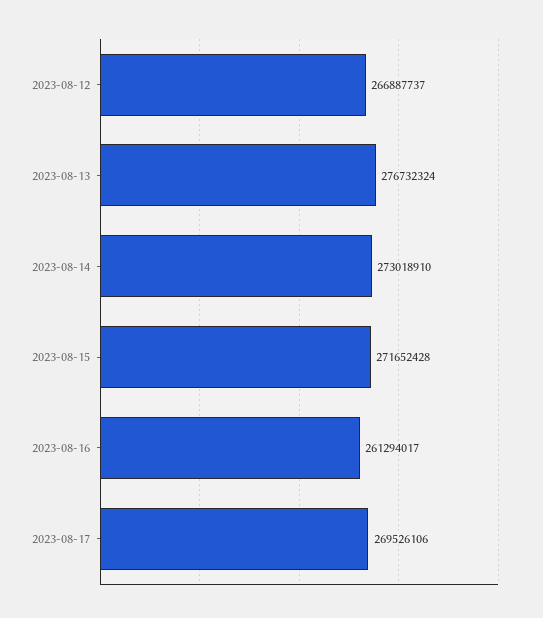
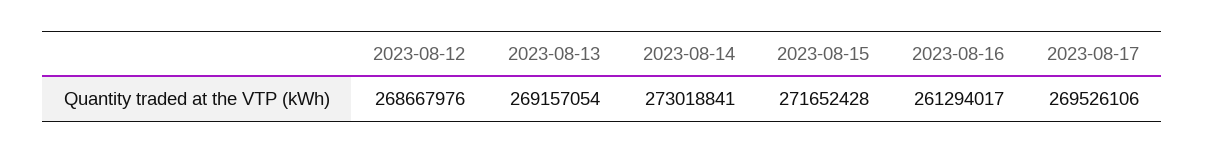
  {
-   "2023-08-12": 266887737,
+   "2023-08-12": 268667976,
-   "2023-08-13": 276732324,
+   "2023-08-13": 269157054,
-   "2023-08-14": 273018910,
+   "2023-08-14": 273018841,
    "2023-08-15": 271652428,
    "2023-08-16": 261294017,
    "2023-08-17": 269526106
  }

